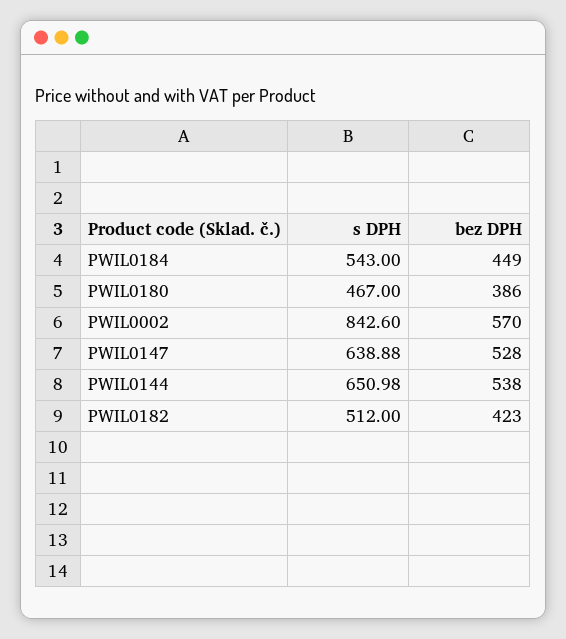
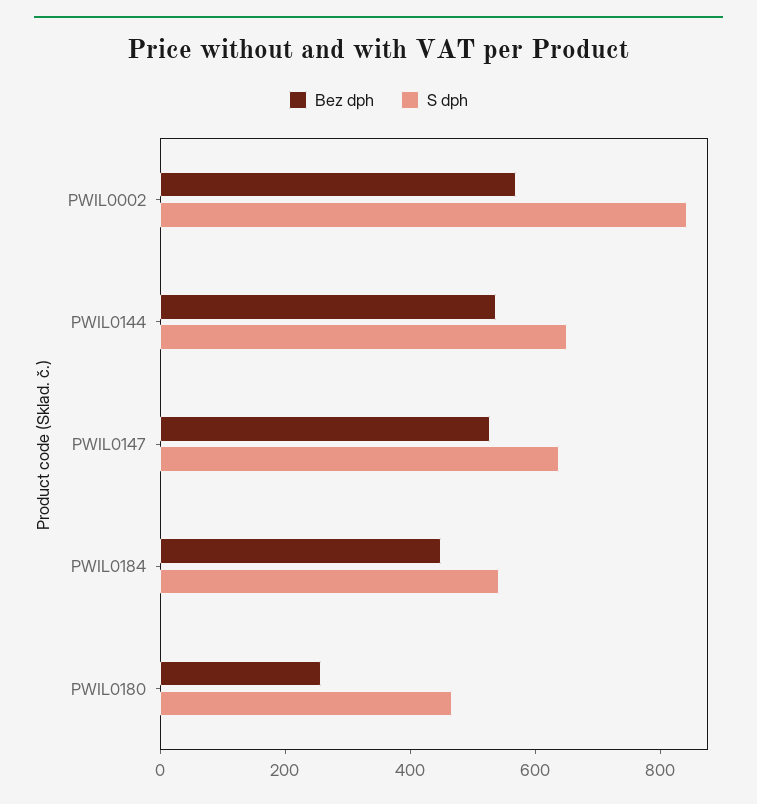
  {
    "s DPH": {
      "PWIL0184": 543,
      "PWIL0180": 467,
      "PWIL0002": 842.6,
      "PWIL0147": 638.88,
-     "PWIL0144": 650.98,
+     "PWIL0144": 650.98
-     "PWIL0182": 512
    },
    "bez DPH": {
      "PWIL0184": 449,
-     "PWIL0180": 386,
+     "PWIL0180": 250,
      "PWIL0002": 570,
      "PWIL0147": 528,
-     "PWIL0144": 538,
+     "PWIL0144": 538
-     "PWIL0182": 423
    }
  }

